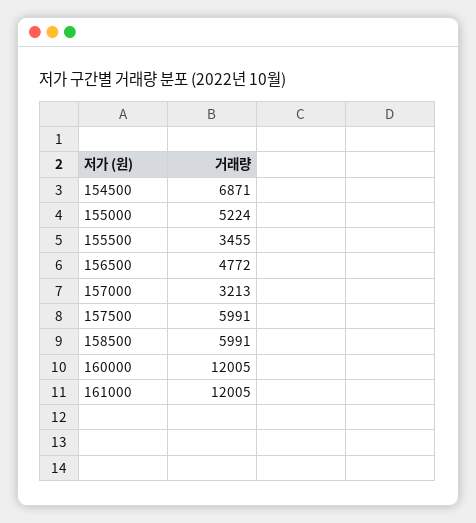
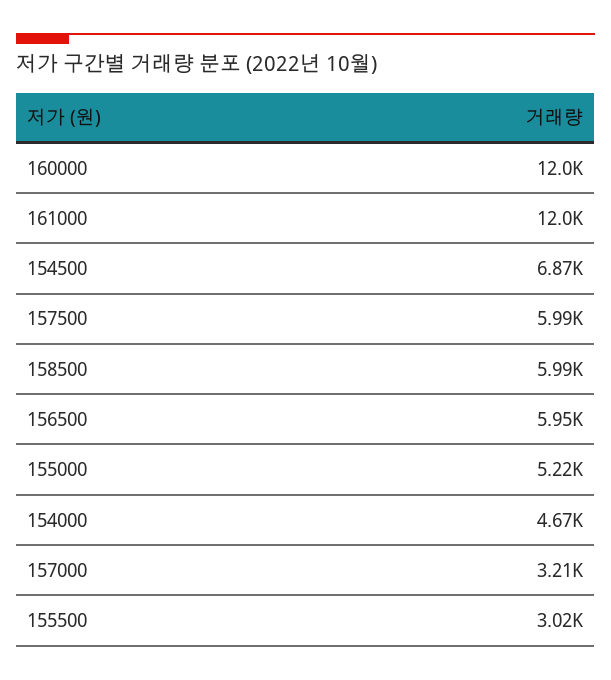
  {
    "154500": 6871,
    "155000": 5224,
-   "155500": 3455,
+   "155500": 3020,
-   "156500": 4772,
+   "156500": 5950,
    "157000": 3213,
    "157500": 5991,
    "158500": 5991,
    "160000": 12005,
-   "161000": 12005
+   "161000": 12005,
+   "154000": 4670
  }

